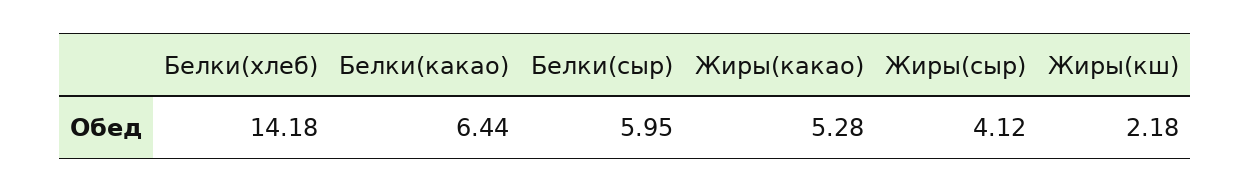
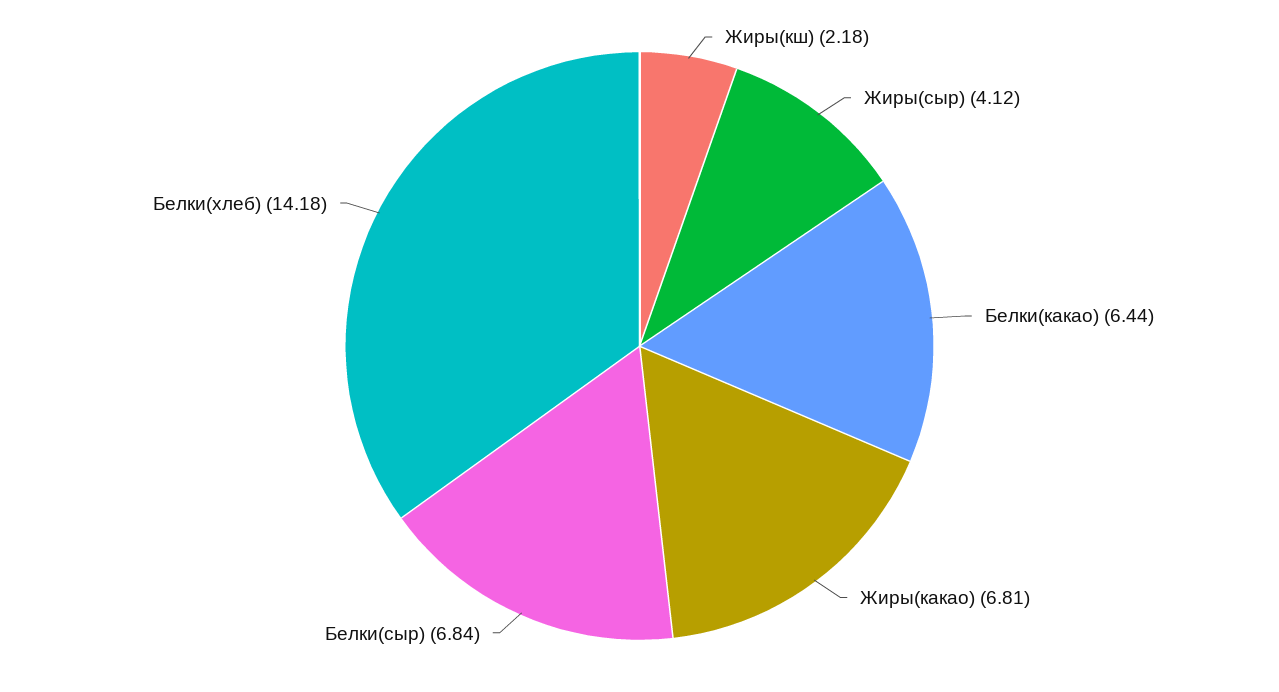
  {
    "Белки(хлеб)": 14.18,
    "Белки(какао)": 6.44,
-   "Белки(сыр)": 5.95,
+   "Белки(сыр)": 6.84,
-   "Жиры(какао)": 5.28,
+   "Жиры(какао)": 6.81,
    "Жиры(сыр)": 4.12,
    "Жиры(кш)": 2.18
  }

